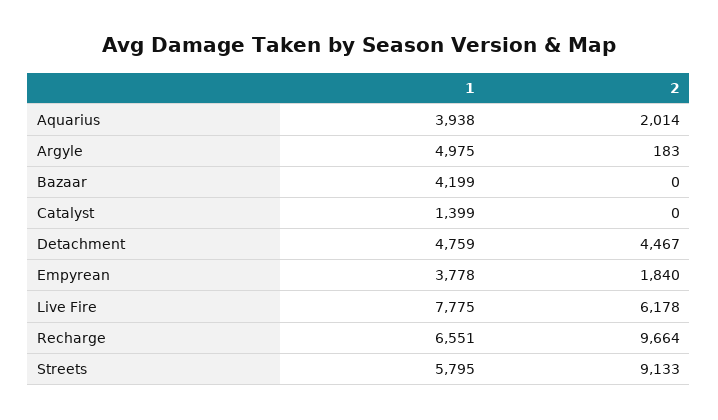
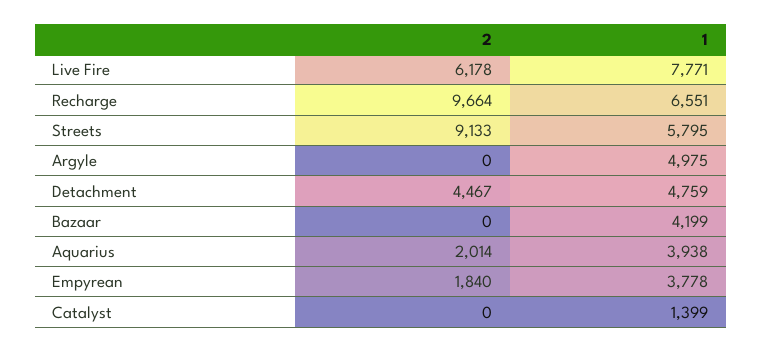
  {
    "1": {
      "Aquarius": 3938,
      "Argyle": 4975,
      "Bazaar": 4199,
      "Catalyst": 1399,
      "Detachment": 4759,
      "Empyrean": 3778,
-     "Live Fire": 7775,
+     "Live Fire": 7771,
      "Recharge": 6551,
      "Streets": 5795
    },
    "2": {
      "Aquarius": 2014,
-     "Argyle": 183,
+     "Argyle": 0,
      "Bazaar": 0,
      "Catalyst": 0,
      "Detachment": 4467,
      "Empyrean": 1840,
      "Live Fire": 6178,
      "Recharge": 9664,
      "Streets": 9133
    }
  }

